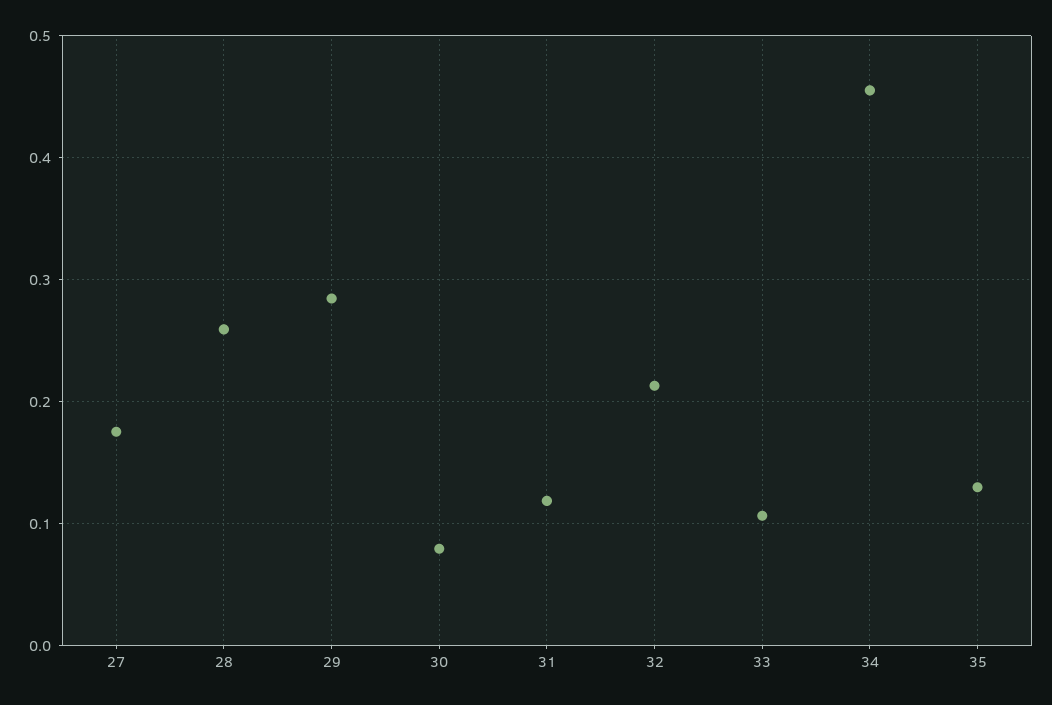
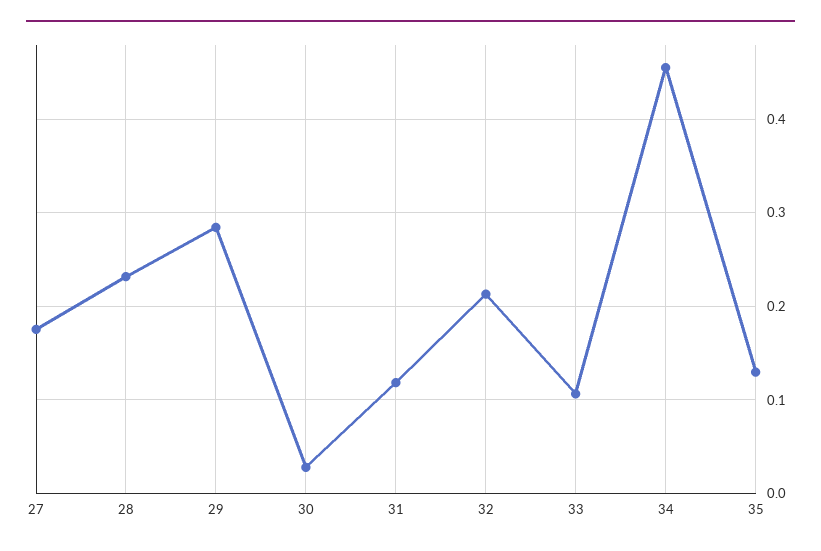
  {
    "27": 0.18,
-   "28": 0.26,
+   "28": 0.23,
    "29": 0.28,
-   "30": 0.08,
+   "30": 0.03,
    "31": 0.12,
    "32": 0.21,
    "33": 0.11,
    "34": 0.46,
    "35": 0.13
  }

